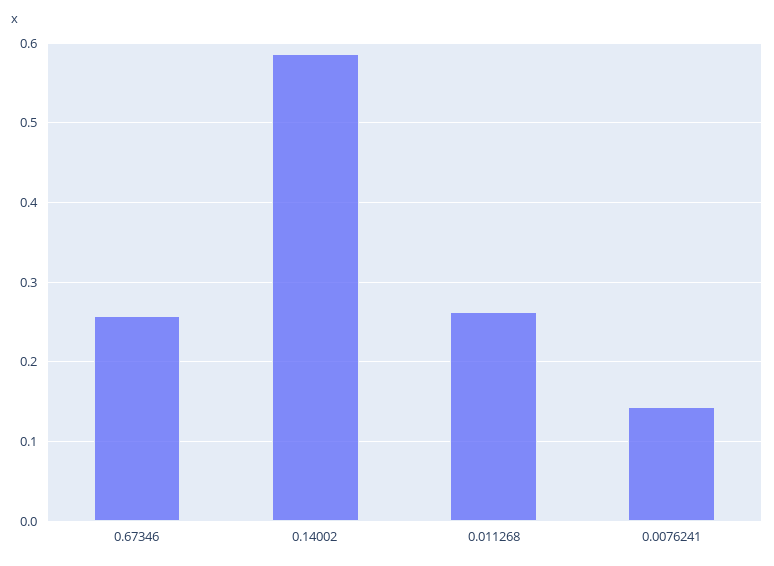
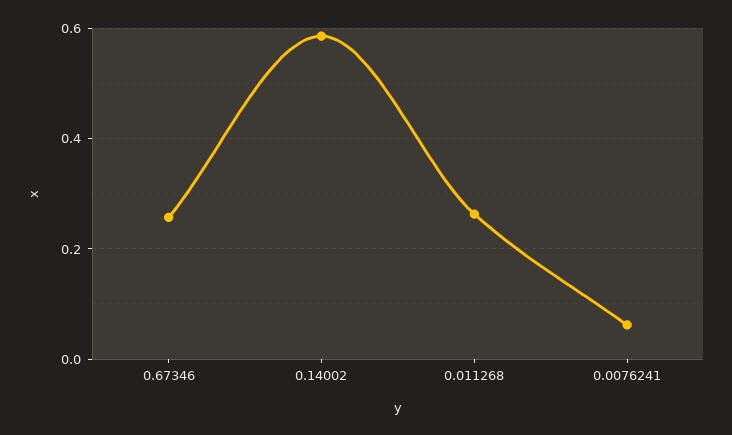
  {
    "0.67346": 0.26,
    "0.14002": 0.59,
    "0.011268": 0.26,
-   "0.0076241": 0.14
+   "0.0076241": 0.06
  }

